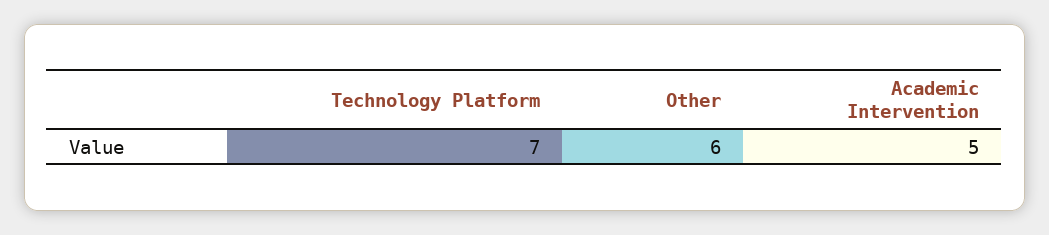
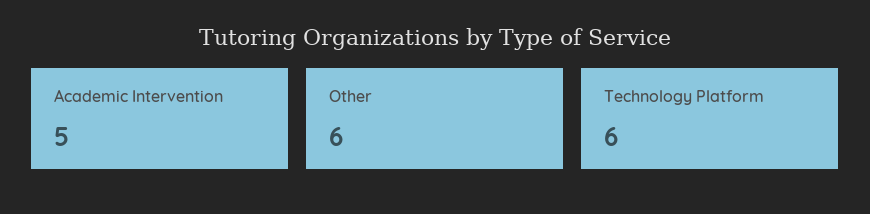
  {
-   "Technology Platform": 7,
+   "Technology Platform": 6,
    "Other": 6,
    "Academic Intervention": 5
  }

